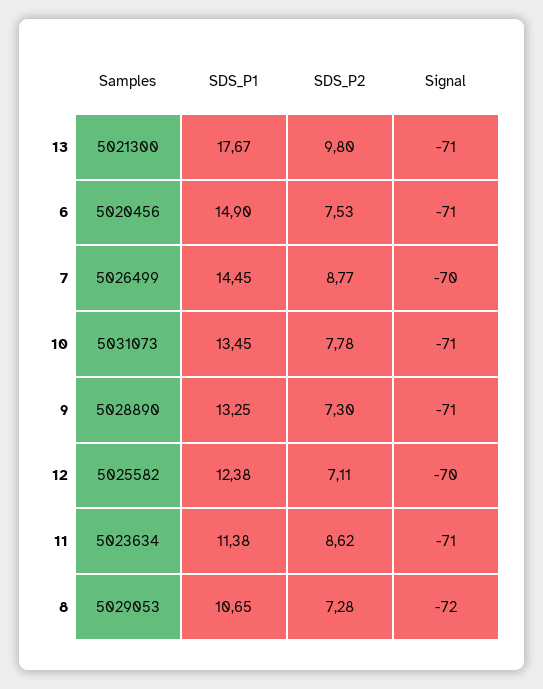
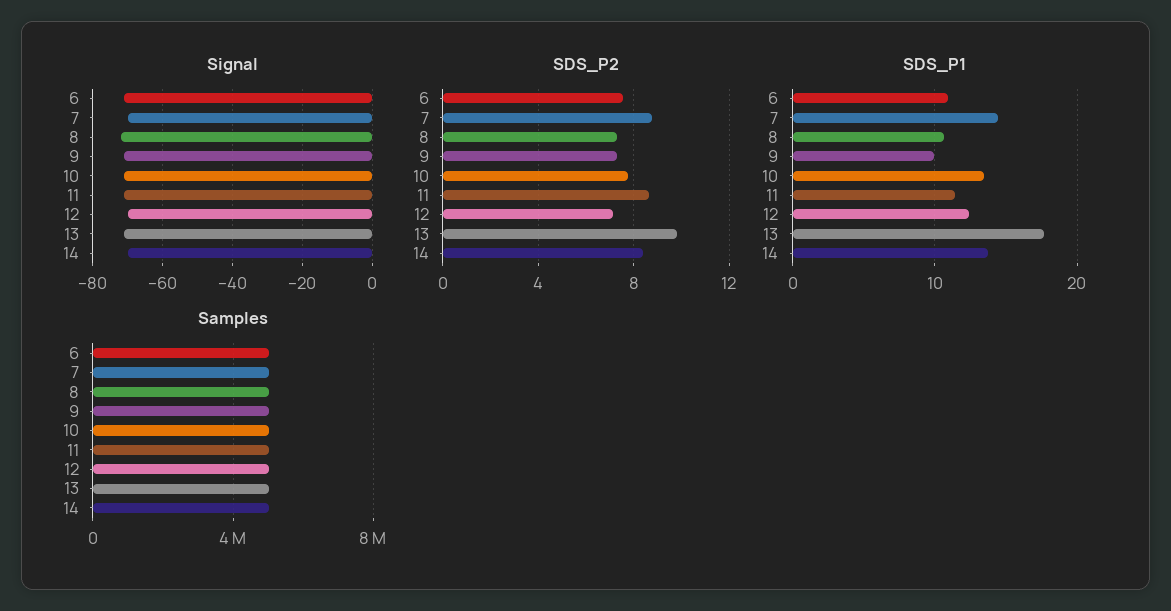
  {
    "Samples": {
      "13": 5021300,
      "6": 5020456,
      "7": 5026499,
      "10": 5031073,
      "9": 5028890,
      "12": 5025582,
      "11": 5023634,
-     "8": 5029053
+     "8": 5029053,
+     "14": 5000000
    },
    "SDS_P1": {
      "13": 17.67,
-     "6": 14.9,
+     "6": 11,
      "7": 14.45,
      "10": 13.45,
-     "9": 13.25,
+     "9": 10,
      "12": 12.38,
      "11": 11.38,
-     "8": 10.65
+     "8": 10.65,
+     "14": 14
    },
    "SDS_P2": {
      "13": 9.8,
      "6": 7.53,
      "7": 8.77,
      "10": 7.78,
      "9": 7.3,
      "12": 7.11,
      "11": 8.62,
-     "8": 7.28
+     "8": 7.28,
+     "14": 8.5
    },
    "Signal": {
      "13": -71,
      "6": -71,
      "7": -70,
      "10": -71,
      "9": -71,
      "12": -70,
      "11": -71,
-     "8": -72
+     "8": -72,
+     "14": -70
    }
  }

